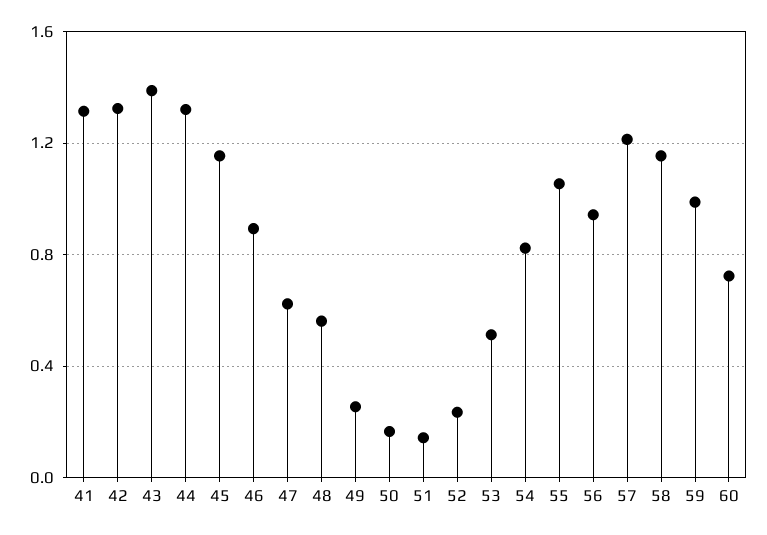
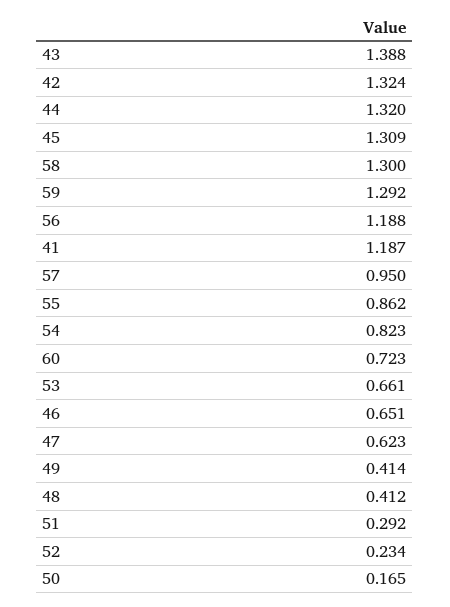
  {
-   "41": 1.3,
+   "41": 1.187,
    "42": 1.324,
    "43": 1.388,
    "44": 1.32,
-   "45": 1.15,
+   "45": 1.309,
-   "46": 0.9,
+   "46": 0.651,
    "47": 0.623,
-   "48": 0.55,
+   "48": 0.412,
-   "49": 0.25,
+   "49": 0.414,
    "50": 0.165,
-   "51": 0.15,
+   "51": 0.292,
    "52": 0.234,
-   "53": 0.5,
+   "53": 0.661,
    "54": 0.823,
-   "55": 1.05,
+   "55": 0.862,
-   "56": 0.95,
+   "56": 1.188,
-   "57": 1.2,
+   "57": 0.95,
-   "58": 1.15,
+   "58": 1.3,
-   "59": 1,
+   "59": 1.292,
    "60": 0.723
  }

